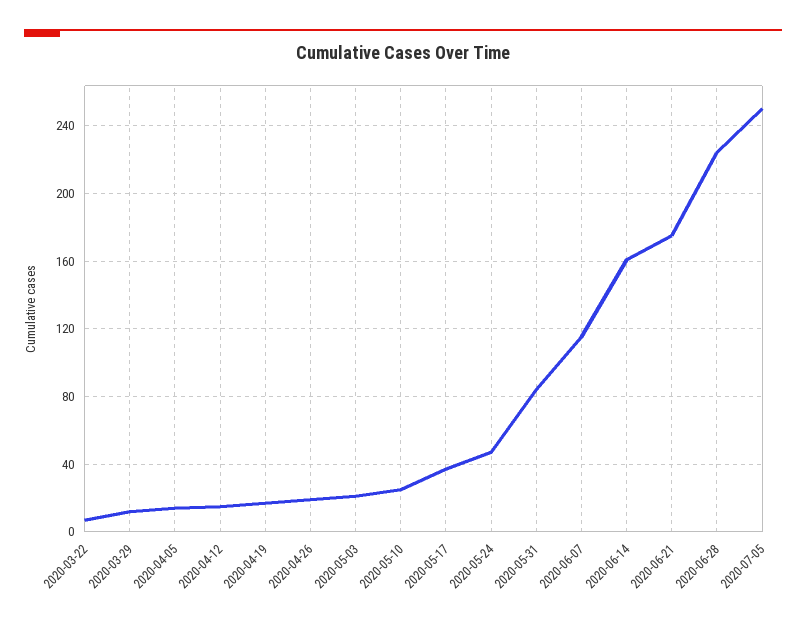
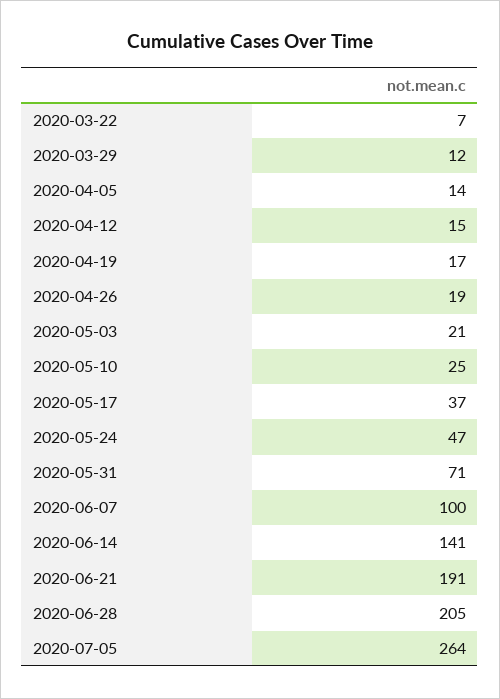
  {
    "2020-03-22": 7,
    "2020-03-29": 12,
    "2020-04-05": 14,
    "2020-04-12": 15,
    "2020-04-19": 17,
    "2020-04-26": 19,
    "2020-05-03": 21,
    "2020-05-10": 25,
    "2020-05-17": 37,
    "2020-05-24": 47,
-   "2020-05-31": 85,
+   "2020-05-31": 71,
-   "2020-06-07": 115,
+   "2020-06-07": 100,
-   "2020-06-14": 160,
+   "2020-06-14": 141,
-   "2020-06-21": 175,
+   "2020-06-21": 191,
-   "2020-06-28": 225,
+   "2020-06-28": 205,
-   "2020-07-05": 250
+   "2020-07-05": 264
  }

